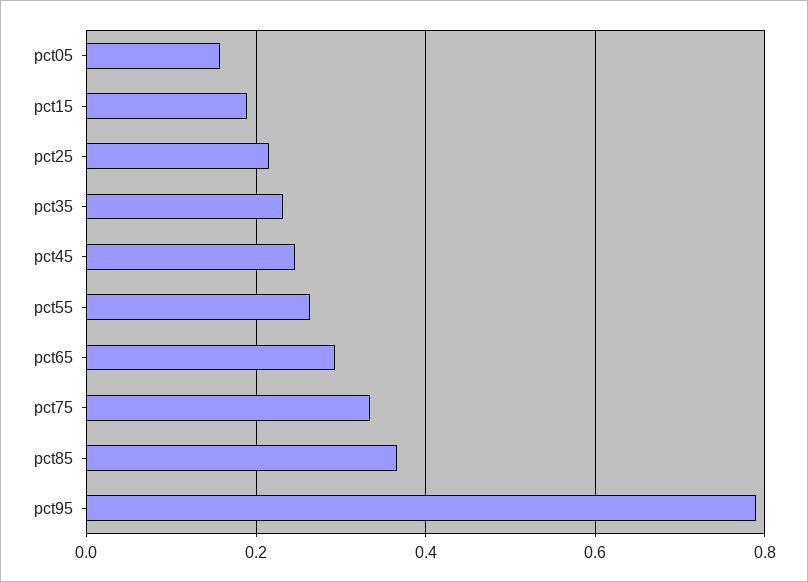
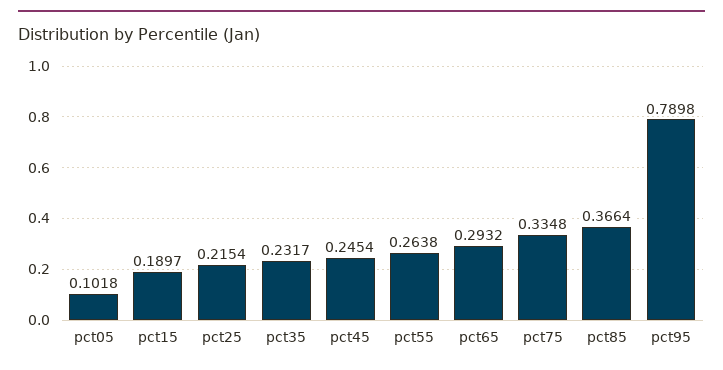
  {
-   "pct05": 0.16,
+   "pct05": 0.1018,
    "pct15": 0.1897,
    "pct25": 0.2154,
    "pct35": 0.2317,
    "pct45": 0.2454,
    "pct55": 0.2638,
    "pct65": 0.2932,
    "pct75": 0.3348,
    "pct85": 0.3664,
    "pct95": 0.7898
  }

